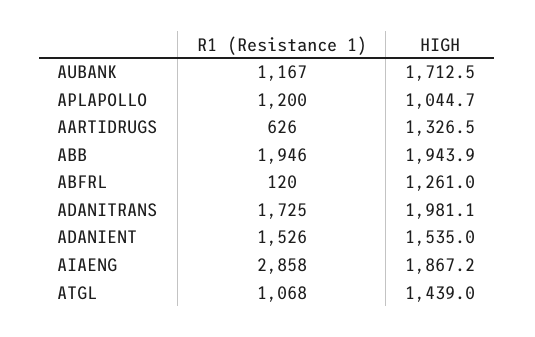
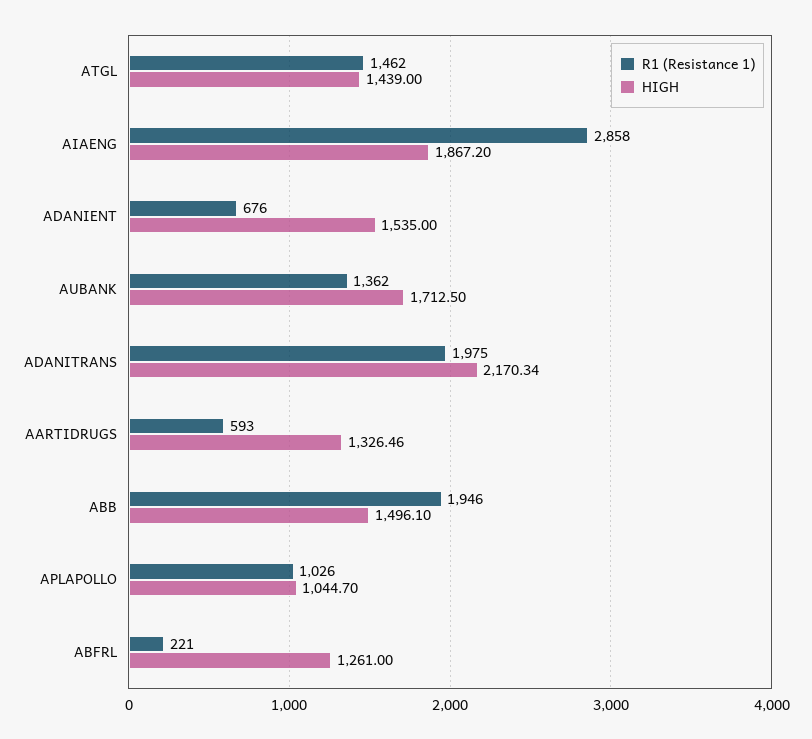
  {
    "R1 (Resistance 1)": {
-     "AUBANK": 1167,
+     "AUBANK": 1362,
-     "APLAPOLLO": 1200,
+     "APLAPOLLO": 1026,
-     "AARTIDRUGS": 626,
+     "AARTIDRUGS": 593,
      "ABB": 1946,
-     "ABFRL": 120,
+     "ABFRL": 221,
-     "ADANITRANS": 1725,
+     "ADANITRANS": 1975,
-     "ADANIENT": 1526,
+     "ADANIENT": 676,
      "AIAENG": 2858,
-     "ATGL": 1068
+     "ATGL": 1462
    },
    "HIGH": {
      "AUBANK": 1712.5,
      "APLAPOLLO": 1044.7,
      "AARTIDRUGS": 1326.46,
-     "ABB": 1943.9,
+     "ABB": 1496.1,
      "ABFRL": 1261,
-     "ADANITRANS": 1981.1,
+     "ADANITRANS": 2170.34,
      "ADANIENT": 1535,
      "AIAENG": 1867.2,
      "ATGL": 1439
    }
  }

